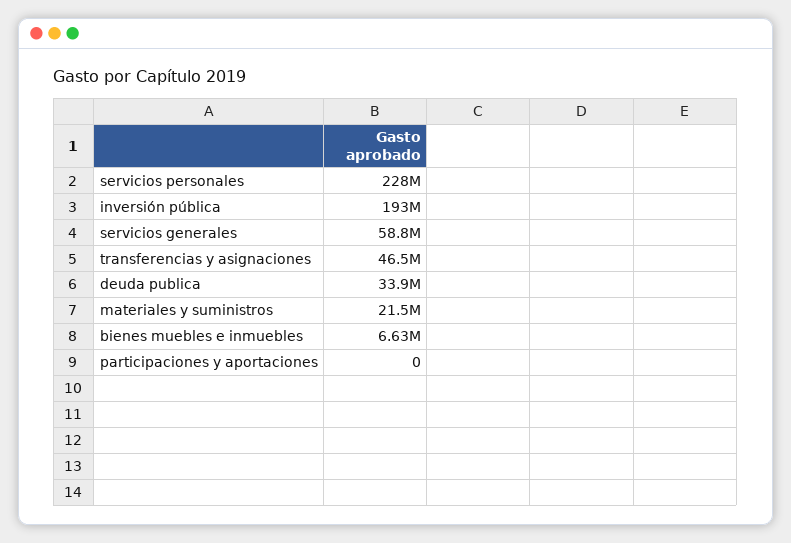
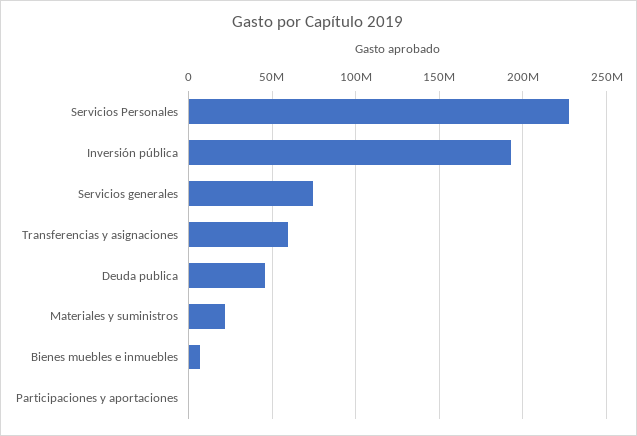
  {
    "servicios personales": 228000000,
    "inversión pública": 193000000,
-   "servicios generales": 58800000,
+   "servicios generales": 75000000,
-   "transferencias y asignaciones": 46500000,
+   "transferencias y asignaciones": 60000000,
-   "deuda publica": 33900000,
+   "deuda publica": 45000000,
    "materiales y suministros": 21500000,
    "bienes muebles e inmuebles": 6630000,
    "participaciones y aportaciones": 0
  }

